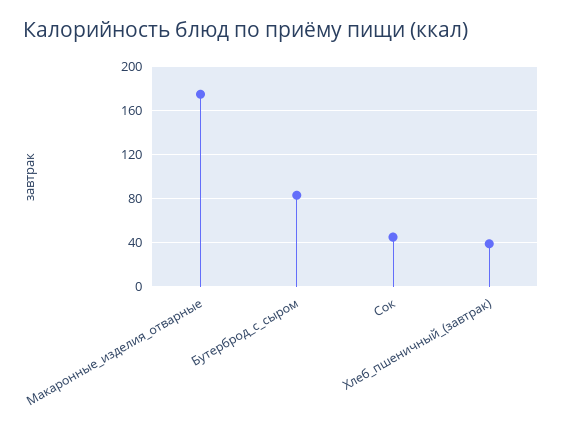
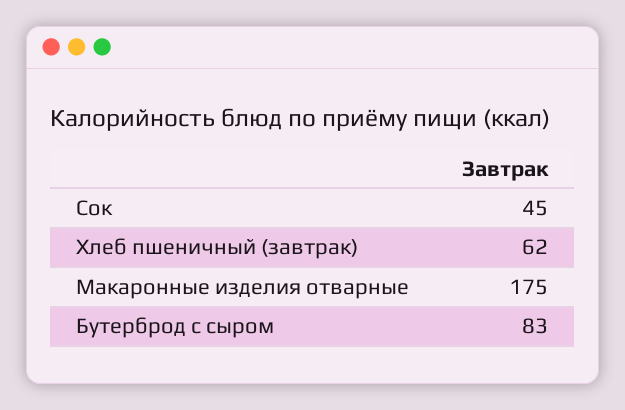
  {
    "Макаронные_изделия_отварные": 175,
    "Бутерброд_с_сыром": 83,
    "Сок": 45,
-   "Хлеб_пшеничный_(завтрак)": 40
+   "Хлеб_пшеничный_(завтрак)": 62
  }

